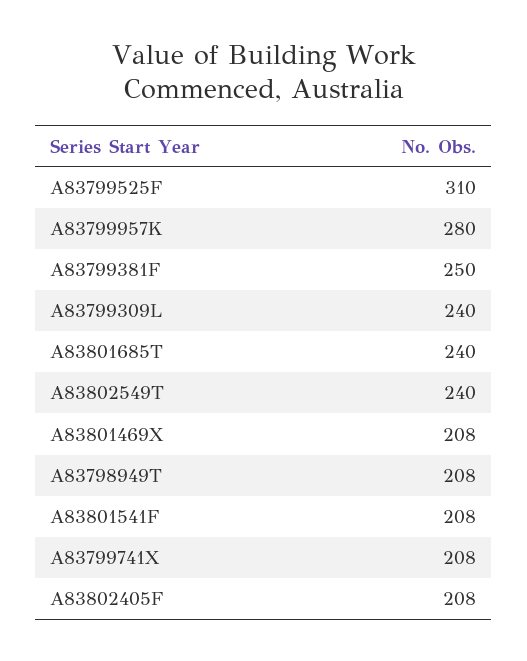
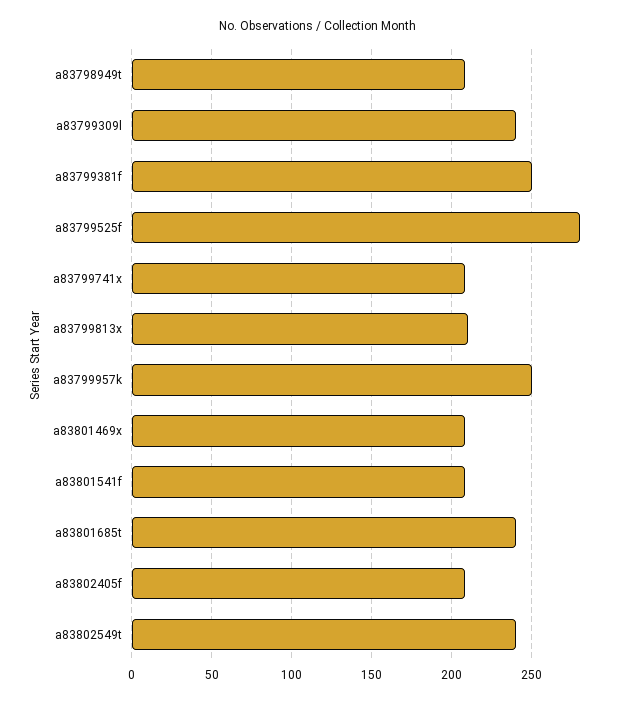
  {
-   "A83799525F": 310,
+   "A83799525F": 280,
-   "A83799957K": 280,
+   "A83799957K": 250,
    "A83799381F": 250,
    "A83799309L": 240,
    "A83801685T": 240,
    "A83802549T": 240,
    "A83801469X": 208,
    "A83798949T": 208,
    "A83801541F": 208,
    "A83799741X": 208,
-   "A83802405F": 208
+   "A83802405F": 208,
+   "a83799813x": 210
  }

